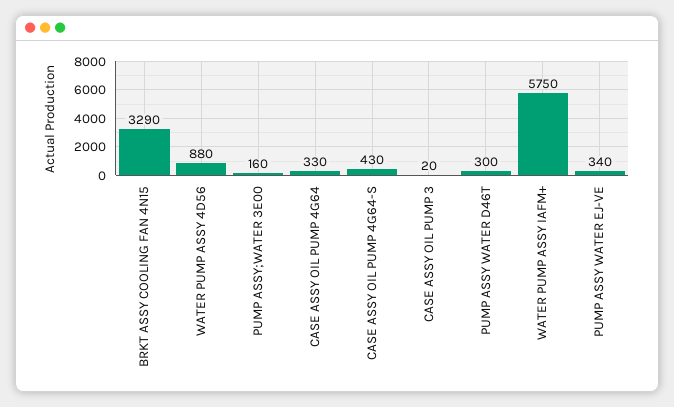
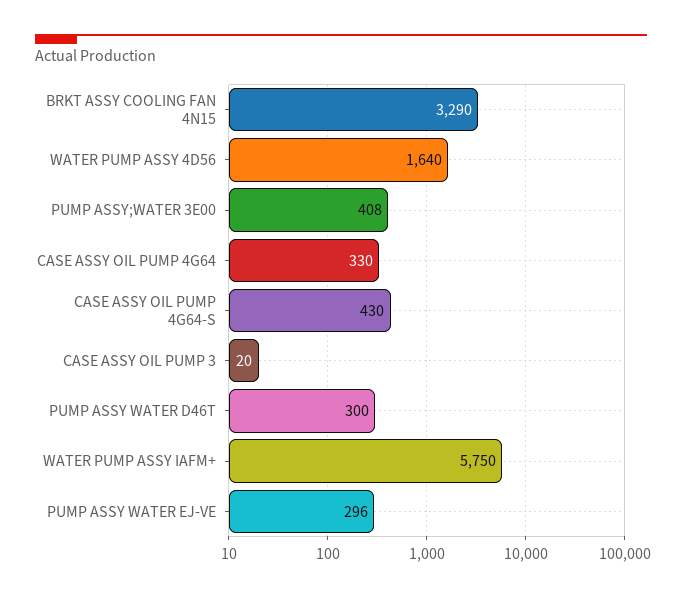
  {
    "BRKT ASSY COOLING FAN 4N15": 3290,
-   "WATER PUMP ASSY 4D56": 880,
+   "WATER PUMP ASSY 4D56": 1640,
-   "PUMP ASSY;WATER 3E00": 160,
+   "PUMP ASSY;WATER 3E00": 408,
    "CASE ASSY OIL PUMP 4G64": 330,
    "CASE ASSY OIL PUMP 4G64-S": 430,
    "CASE ASSY OIL PUMP 3": 20,
    "PUMP ASSY WATER D46T": 300,
    "WATER PUMP ASSY IAFM+": 5750,
-   "PUMP ASSY WATER EJ-VE": 340
+   "PUMP ASSY WATER EJ-VE": 296
  }

